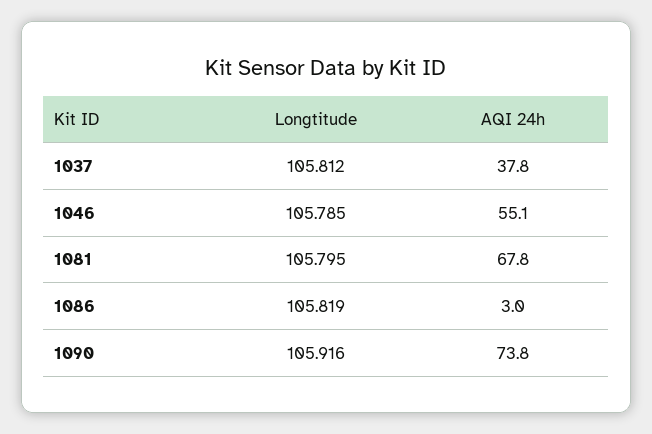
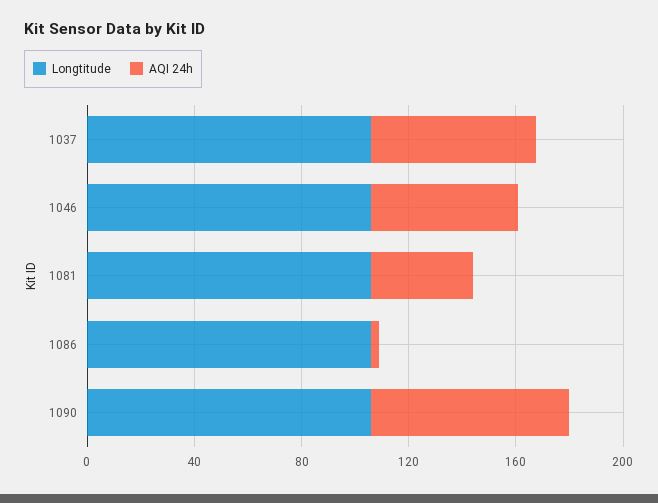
  {
    "Longtitude": {
      "1037": 105.812,
      "1046": 105.785,
      "1081": 105.795,
      "1086": 105.819,
      "1090": 105.916
    },
    "AQI 24h": {
-     "1037": 37.8,
+     "1037": 60,
      "1046": 55.1,
-     "1081": 67.8,
+     "1081": 40,
      "1086": 3,
      "1090": 73.8
    }
  }

